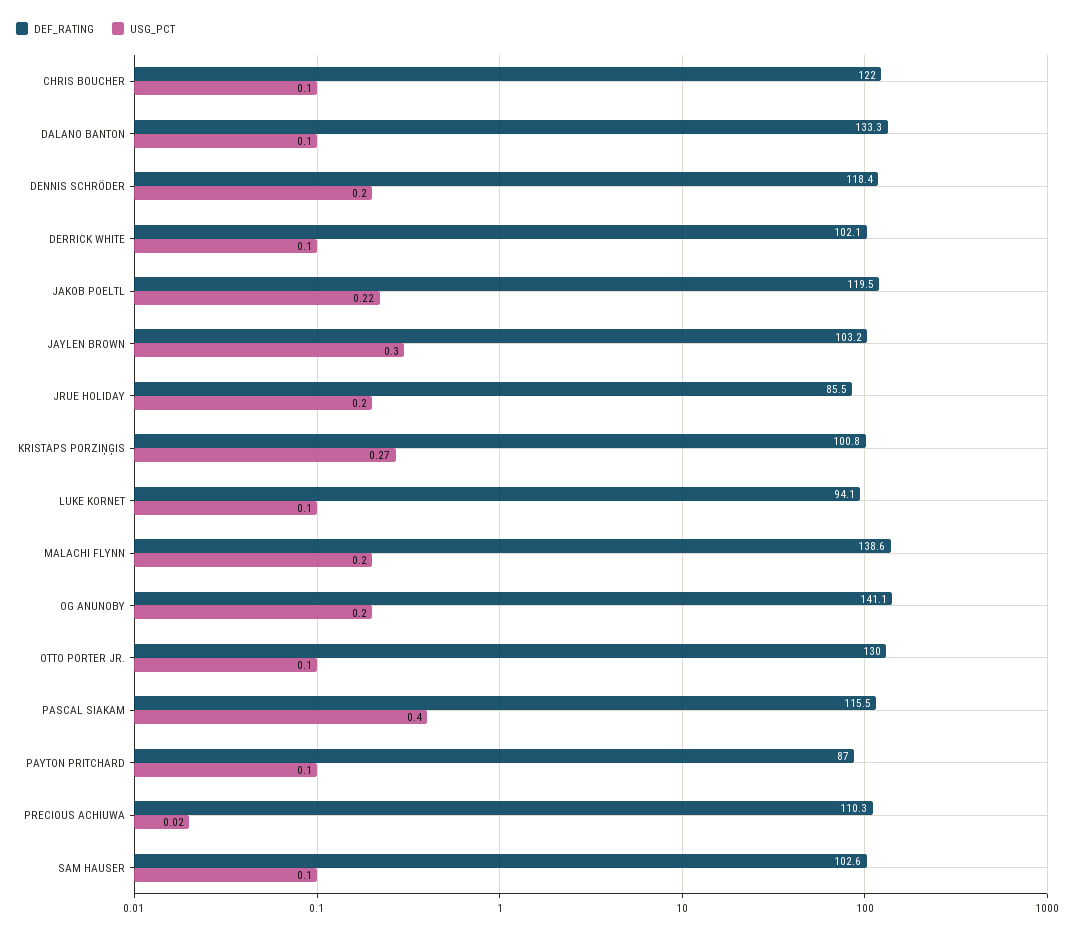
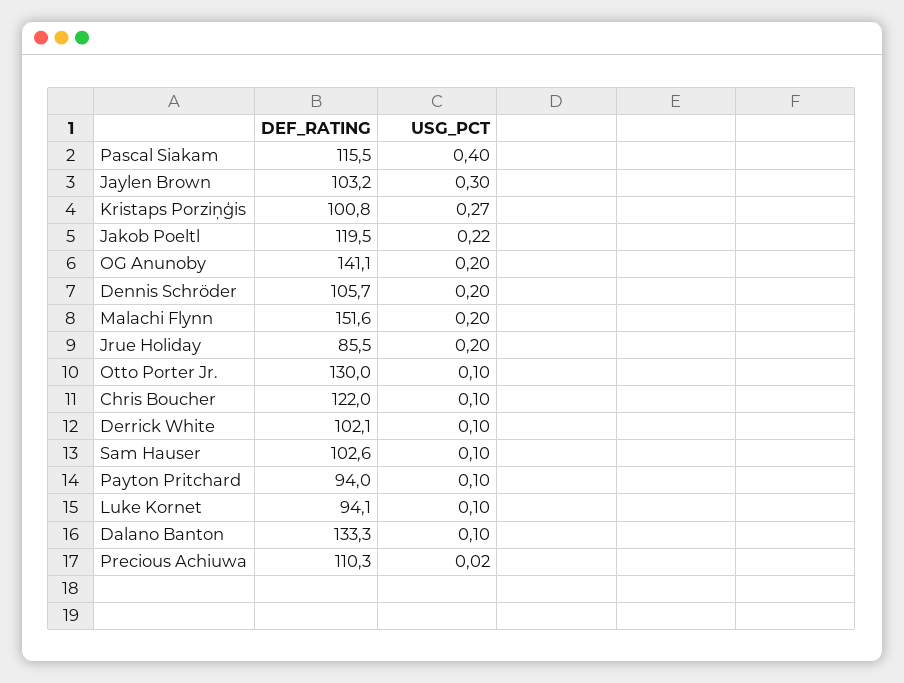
  {
    "DEF_RATING": {
      "CHRIS BOUCHER": 122,
      "DALANO BANTON": 133.3,
-     "DENNIS SCHRÖDER": 118.4,
+     "DENNIS SCHRÖDER": 105.7,
      "DERRICK WHITE": 102.1,
      "JAKOB POELTL": 119.5,
      "JAYLEN BROWN": 103.2,
      "JRUE HOLIDAY": 85.5,
      "KRISTAPS PORZIŅĢIS": 100.8,
      "LUKE KORNET": 94.1,
-     "MALACHI FLYNN": 138.6,
+     "MALACHI FLYNN": 151.6,
      "OG ANUNOBY": 141.1,
      "OTTO PORTER JR.": 130,
      "PASCAL SIAKAM": 115.5,
-     "PAYTON PRITCHARD": 87,
+     "PAYTON PRITCHARD": 94,
      "PRECIOUS ACHIUWA": 110.3,
      "SAM HAUSER": 102.6
    },
    "USG_PCT": {
      "CHRIS BOUCHER": 0.1,
      "DALANO BANTON": 0.1,
      "DENNIS SCHRÖDER": 0.2,
      "DERRICK WHITE": 0.1,
      "JAKOB POELTL": 0.22,
      "JAYLEN BROWN": 0.3,
      "JRUE HOLIDAY": 0.2,
      "KRISTAPS PORZIŅĢIS": 0.27,
      "LUKE KORNET": 0.1,
      "MALACHI FLYNN": 0.2,
      "OG ANUNOBY": 0.2,
      "OTTO PORTER JR.": 0.1,
      "PASCAL SIAKAM": 0.4,
      "PAYTON PRITCHARD": 0.1,
      "PRECIOUS ACHIUWA": 0.02,
      "SAM HAUSER": 0.1
    }
  }

